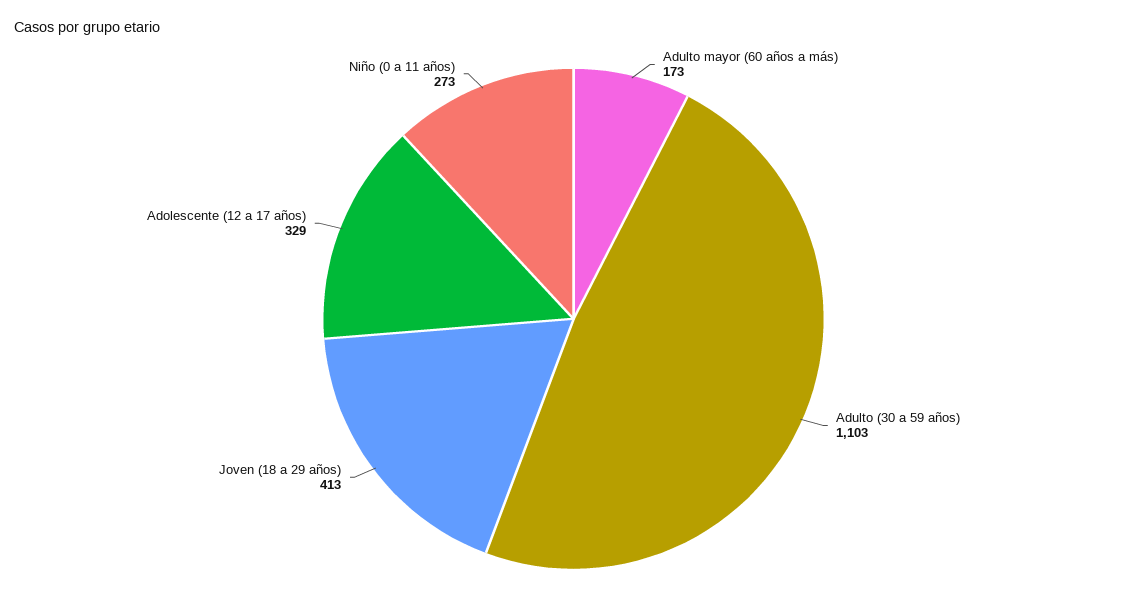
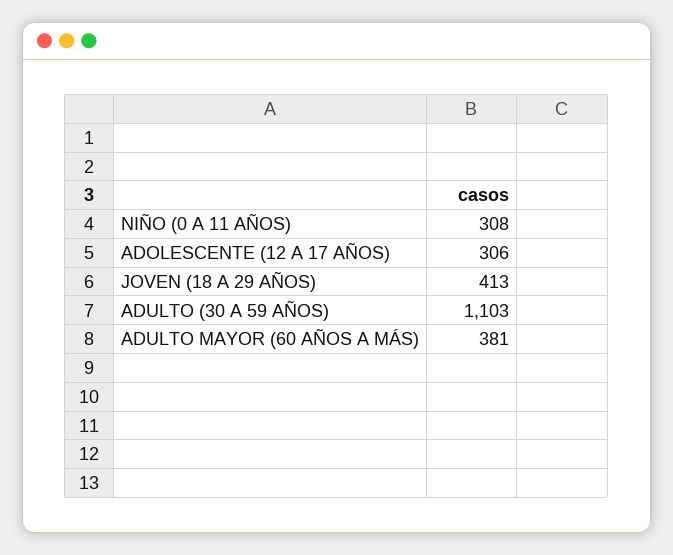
  {
-   "Adulto mayor (60 años a más)": 173,
+   "Adulto mayor (60 años a más)": 381,
    "Adulto (30 a 59 años)": 1103,
    "Joven (18 a 29 años)": 413,
-   "Adolescente (12 a 17 años)": 329,
+   "Adolescente (12 a 17 años)": 306,
-   "Niño (0 a 11 años)": 273
+   "Niño (0 a 11 años)": 308
  }

